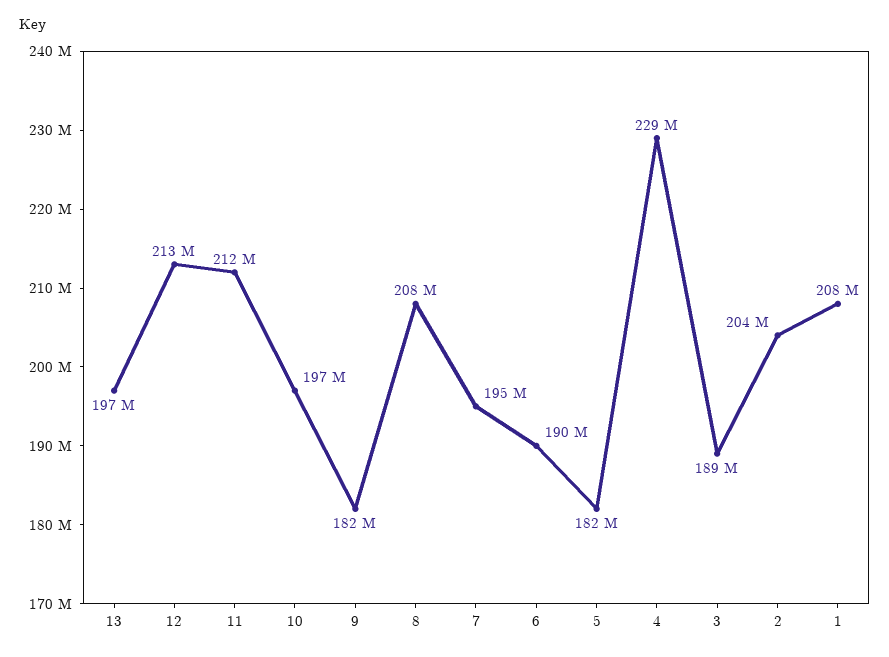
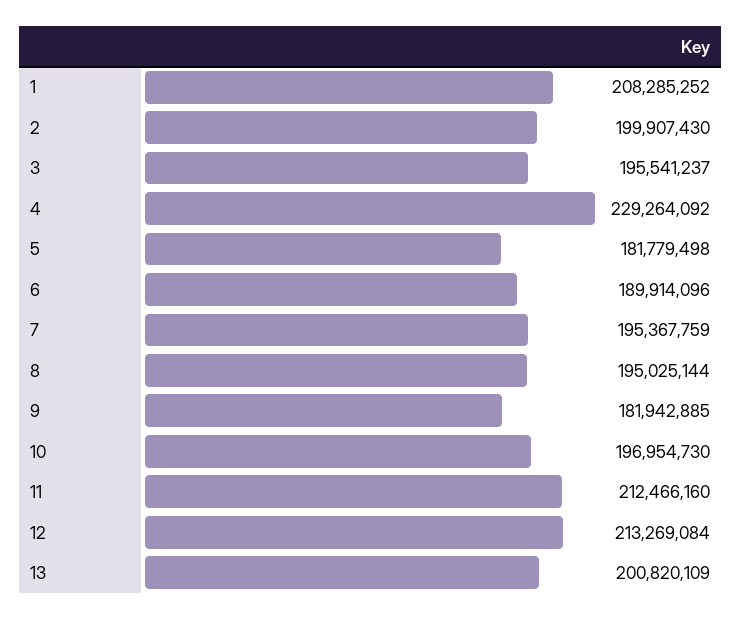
  {
-   "13": 197000000,
+   "13": 200820109,
    "12": 213269084,
    "11": 212466160,
    "10": 196954730,
    "9": 181942885,
-   "8": 208000000,
+   "8": 195025144,
    "7": 195367759,
    "6": 189914096,
    "5": 181779498,
    "4": 229264092,
-   "3": 189000000,
+   "3": 195541237,
-   "2": 204000000,
+   "2": 199907430,
    "1": 208285252
  }

